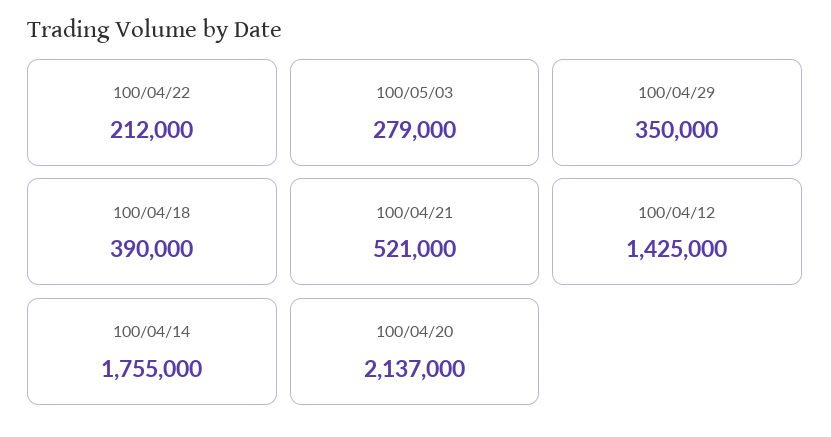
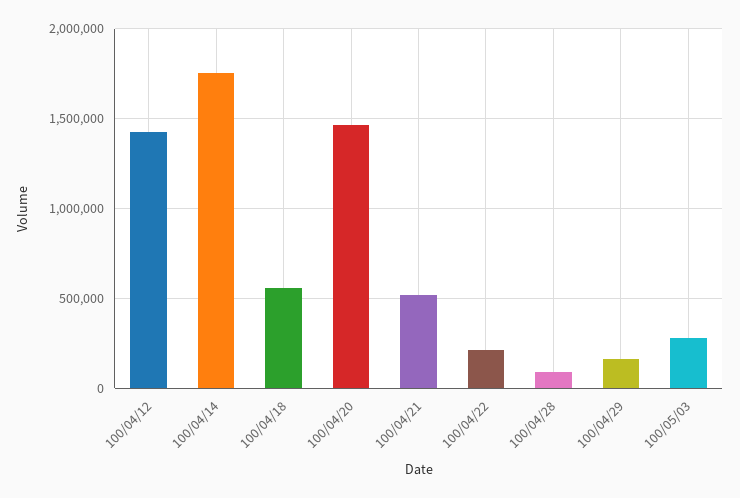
  {
    "100/04/22": 212000,
    "100/05/03": 279000,
-   "100/04/29": 350000,
+   "100/04/29": 150000,
-   "100/04/18": 390000,
+   "100/04/18": 550000,
    "100/04/21": 521000,
    "100/04/12": 1425000,
    "100/04/14": 1755000,
-   "100/04/20": 2137000
+   "100/04/20": 1450000,
+   "100/04/28": 100000
  }

